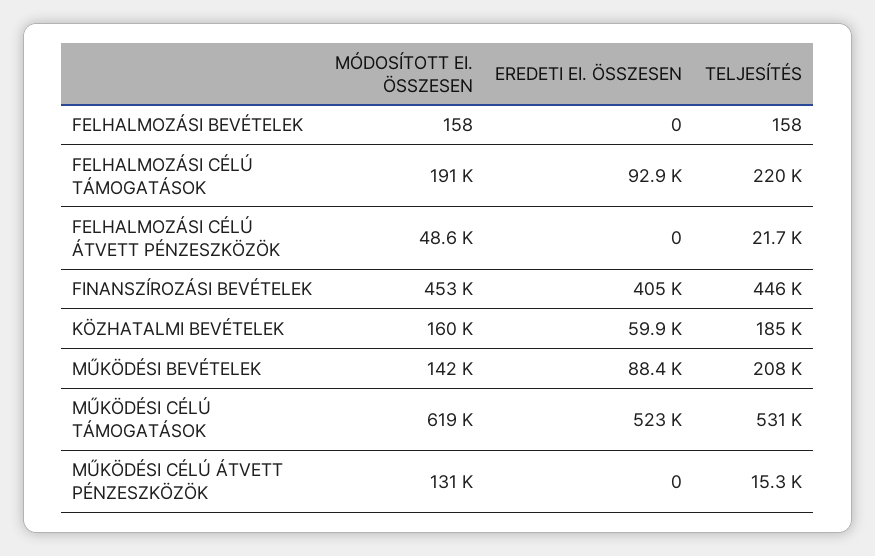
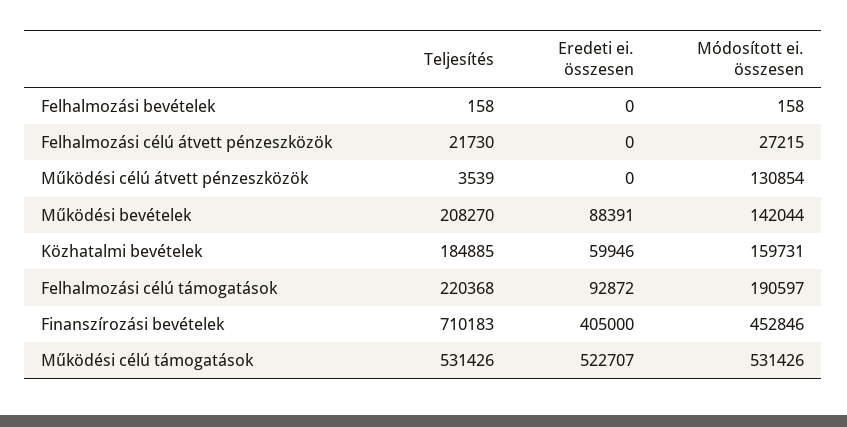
  {
    "MÓDOSÍTOTT EI. ÖSSZESEN": {
      "FELHALMOZÁSI BEVÉTELEK": 158,
      "FELHALMOZÁSI CÉLÚ TÁMOGATÁSOK": 190597,
-     "FELHALMOZÁSI CÉLÚ ÁTVETT PÉNZESZKÖZÖK": 48600,
+     "FELHALMOZÁSI CÉLÚ ÁTVETT PÉNZESZKÖZÖK": 27215,
      "FINANSZÍROZÁSI BEVÉTELEK": 452846,
      "KÖZHATALMI BEVÉTELEK": 159731,
      "MŰKÖDÉSI BEVÉTELEK": 142044,
-     "MŰKÖDÉSI CÉLÚ TÁMOGATÁSOK": 619000,
+     "MŰKÖDÉSI CÉLÚ TÁMOGATÁSOK": 531426,
      "MŰKÖDÉSI CÉLÚ ÁTVETT PÉNZESZKÖZÖK": 130854
    },
    "EREDETI EI. ÖSSZESEN": {
      "FELHALMOZÁSI BEVÉTELEK": 0,
      "FELHALMOZÁSI CÉLÚ TÁMOGATÁSOK": 92872,
      "FELHALMOZÁSI CÉLÚ ÁTVETT PÉNZESZKÖZÖK": 0,
      "FINANSZÍROZÁSI BEVÉTELEK": 405000,
      "KÖZHATALMI BEVÉTELEK": 59946,
      "MŰKÖDÉSI BEVÉTELEK": 88391,
      "MŰKÖDÉSI CÉLÚ TÁMOGATÁSOK": 522707,
      "MŰKÖDÉSI CÉLÚ ÁTVETT PÉNZESZKÖZÖK": 0
    },
    "TELJESÍTÉS": {
      "FELHALMOZÁSI BEVÉTELEK": 158,
      "FELHALMOZÁSI CÉLÚ TÁMOGATÁSOK": 220368,
      "FELHALMOZÁSI CÉLÚ ÁTVETT PÉNZESZKÖZÖK": 21730,
-     "FINANSZÍROZÁSI BEVÉTELEK": 446000,
+     "FINANSZÍROZÁSI BEVÉTELEK": 710183,
      "KÖZHATALMI BEVÉTELEK": 184885,
      "MŰKÖDÉSI BEVÉTELEK": 208270,
      "MŰKÖDÉSI CÉLÚ TÁMOGATÁSOK": 531426,
-     "MŰKÖDÉSI CÉLÚ ÁTVETT PÉNZESZKÖZÖK": 15300
+     "MŰKÖDÉSI CÉLÚ ÁTVETT PÉNZESZKÖZÖK": 3539
    }
  }

